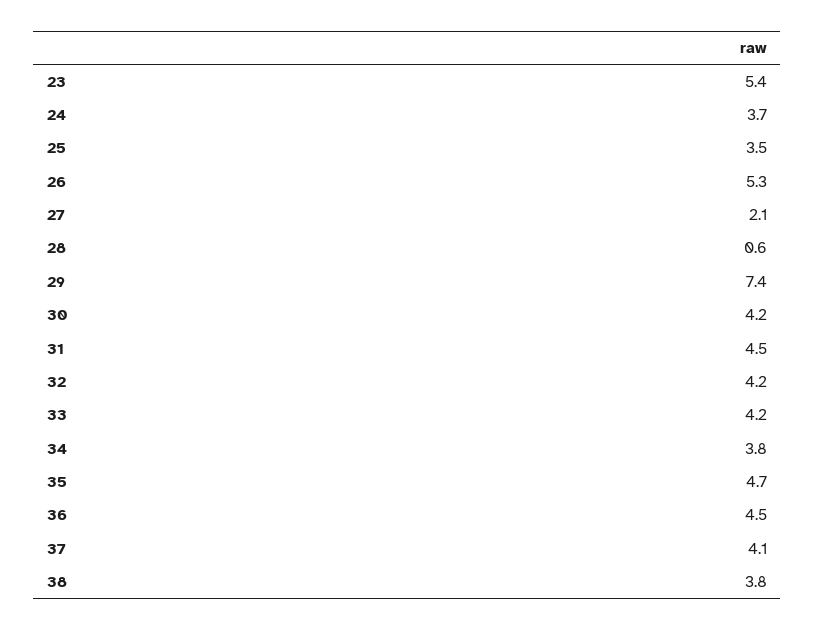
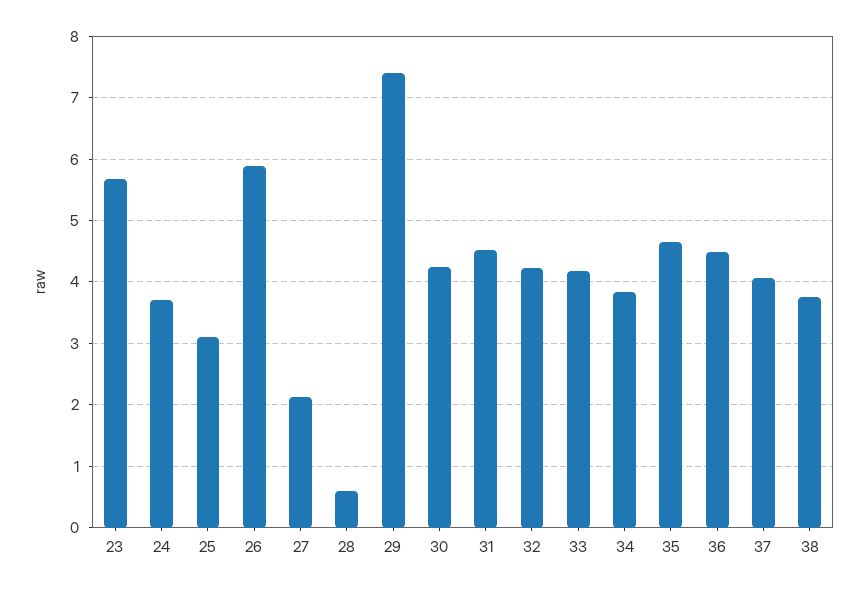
  {
-   "23": 5.4,
+   "23": 5.7,
    "24": 3.7,
-   "25": 3.5,
+   "25": 3.1,
-   "26": 5.3,
+   "26": 5.9,
    "27": 2.1,
    "28": 0.6,
    "29": 7.4,
    "30": 4.2,
    "31": 4.5,
    "32": 4.2,
    "33": 4.2,
    "34": 3.8,
    "35": 4.7,
    "36": 4.5,
    "37": 4.1,
    "38": 3.8
  }

